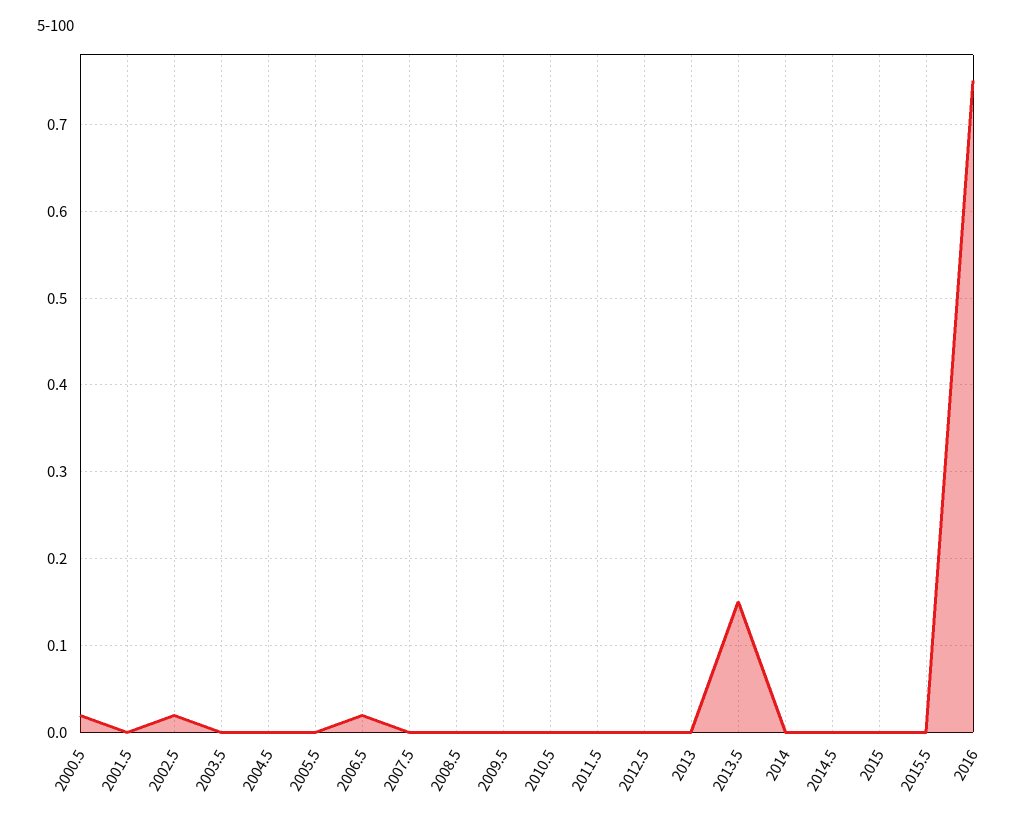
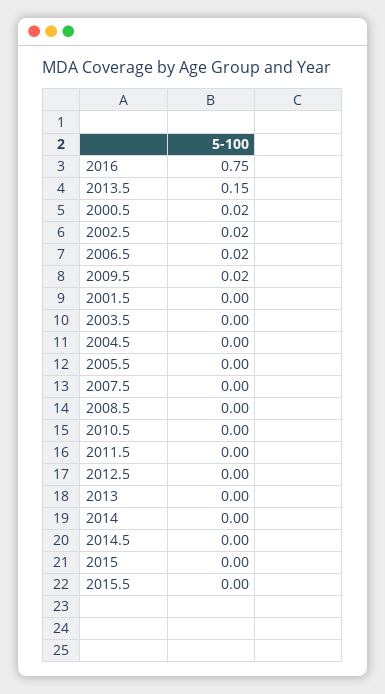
  {
    "2000.5": 0.02,
    "2001.5": 0,
    "2002.5": 0.02,
    "2003.5": 0,
    "2004.5": 0,
    "2005.5": 0,
    "2006.5": 0.02,
    "2007.5": 0,
    "2008.5": 0,
-   "2009.5": 0,
+   "2009.5": 0.02,
    "2010.5": 0,
    "2011.5": 0,
    "2012.5": 0,
    "2013": 0,
    "2013.5": 0.15,
    "2014": 0,
    "2014.5": 0,
    "2015": 0,
    "2015.5": 0,
    "2016": 0.75
  }

